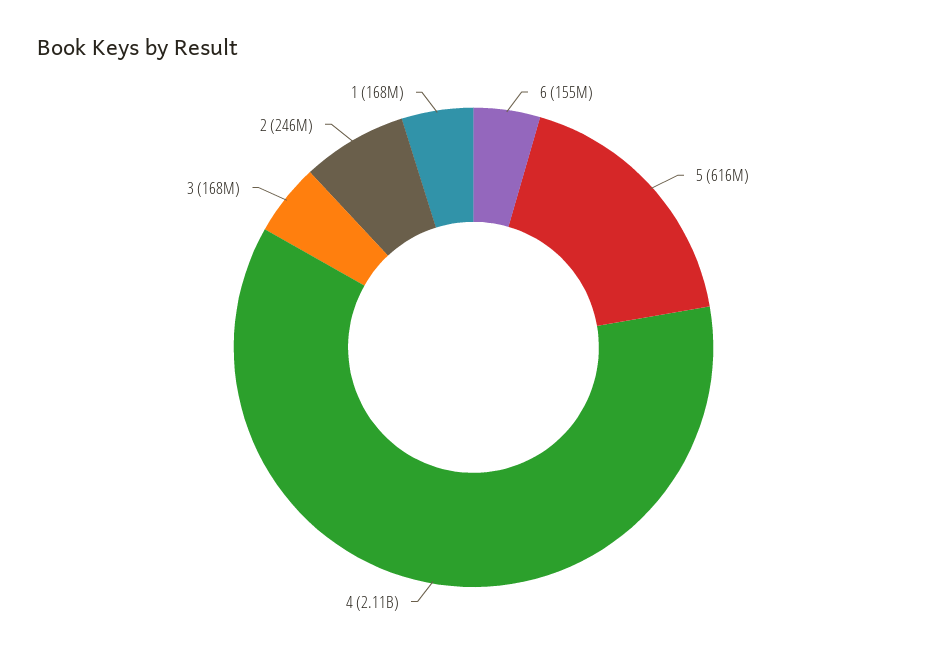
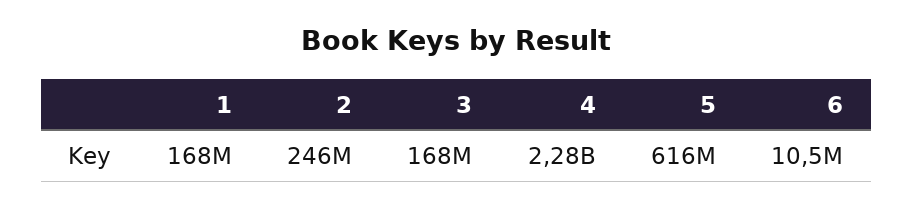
  {
-   "6": 155000000,
+   "6": 10500000,
    "5": 616000000,
-   "4": 2110000000,
+   "4": 2280000000,
    "3": 168000000,
    "2": 246000000,
    "1": 168000000
  }

